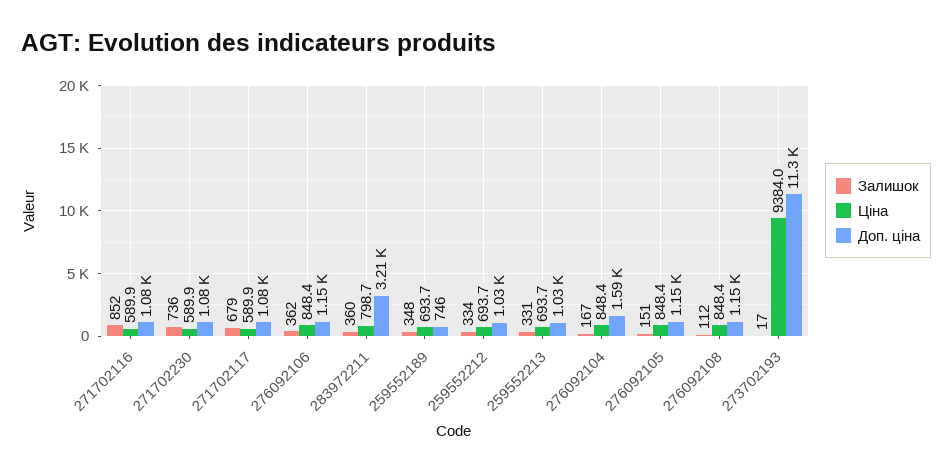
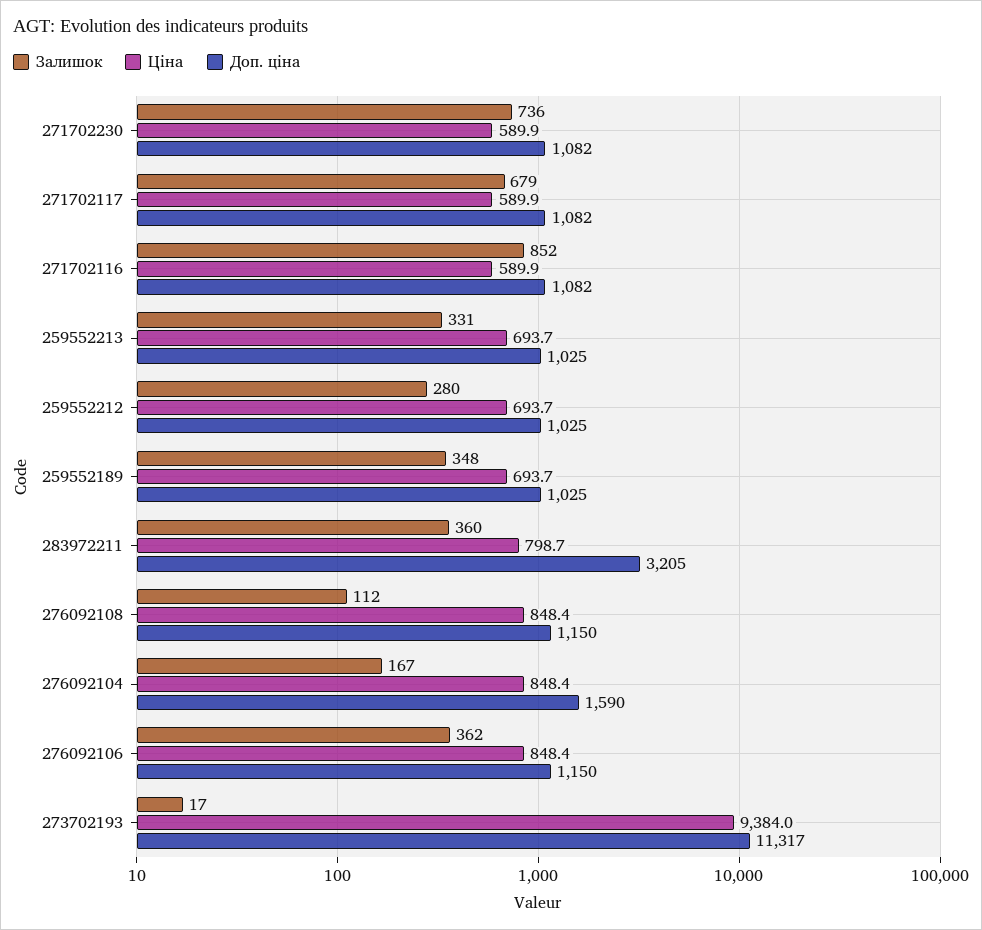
  {
    "Залишок": {
      "271702116": 852,
      "271702230": 736,
      "271702117": 679,
      "276092106": 362,
      "283972211": 360,
      "259552189": 348,
-     "259552212": 334,
+     "259552212": 280,
      "259552213": 331,
      "276092104": 167,
-     "276092105": 151,
      "276092108": 112,
      "273702193": 17
    },
    "Ціна": {
      "271702116": 589.9,
      "271702230": 589.9,
      "271702117": 589.9,
      "276092106": 848.4,
      "283972211": 798.7,
      "259552189": 693.7,
      "259552212": 693.7,
      "259552213": 693.7,
      "276092104": 848.4,
-     "276092105": 848.4,
      "276092108": 848.4,
      "273702193": 9384
    },
    "Доп. ціна": {
      "271702116": 1082,
      "271702230": 1082,
      "271702117": 1082,
      "276092106": 1150,
      "283972211": 3205,
-     "259552189": 746,
+     "259552189": 1025,
      "259552212": 1025,
      "259552213": 1025,
      "276092104": 1590,
-     "276092105": 1150,
      "276092108": 1150,
      "273702193": 11317
    }
  }

